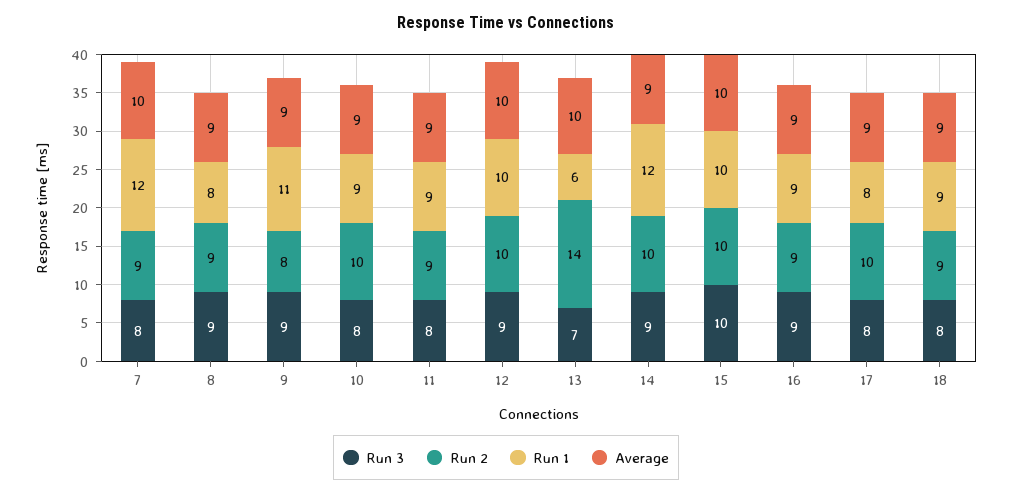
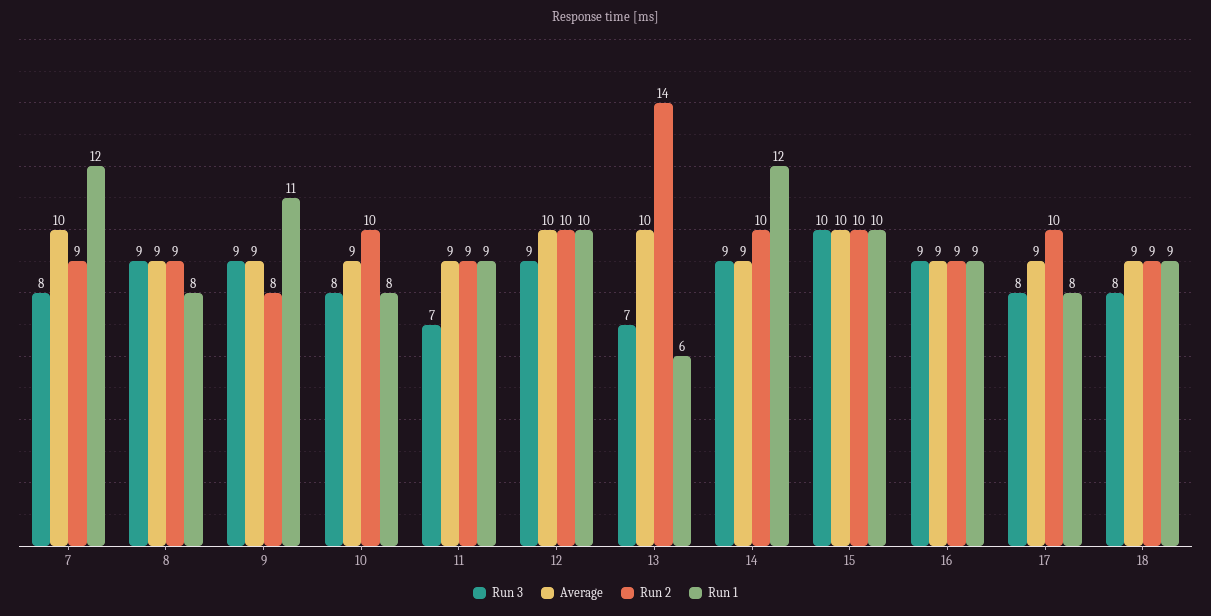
  {
    "Run 3": {
      "7": 8,
      "8": 9,
      "9": 9,
      "10": 8,
-     "11": 8,
+     "11": 7,
      "12": 9,
      "13": 7,
      "14": 9,
      "15": 10,
      "16": 9,
      "17": 8,
      "18": 8
    },
    "Run 2": {
      "7": 9,
      "8": 9,
      "9": 8,
      "10": 10,
      "11": 9,
      "12": 10,
      "13": 14,
      "14": 10,
      "15": 10,
      "16": 9,
      "17": 10,
      "18": 9
    },
    "Run 1": {
      "7": 12,
      "8": 8,
      "9": 11,
-     "10": 9,
+     "10": 8,
      "11": 9,
      "12": 10,
      "13": 6,
      "14": 12,
      "15": 10,
      "16": 9,
      "17": 8,
      "18": 9
    },
    "Average": {
      "7": 10,
      "8": 9,
      "9": 9,
      "10": 9,
      "11": 9,
      "12": 10,
      "13": 10,
      "14": 9,
      "15": 10,
      "16": 9,
      "17": 9,
      "18": 9
    }
  }

